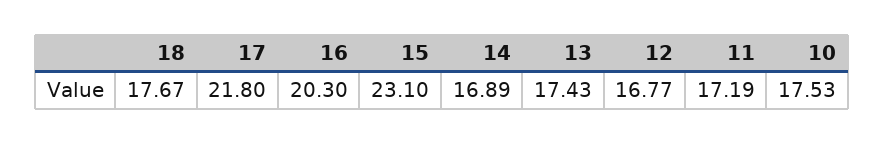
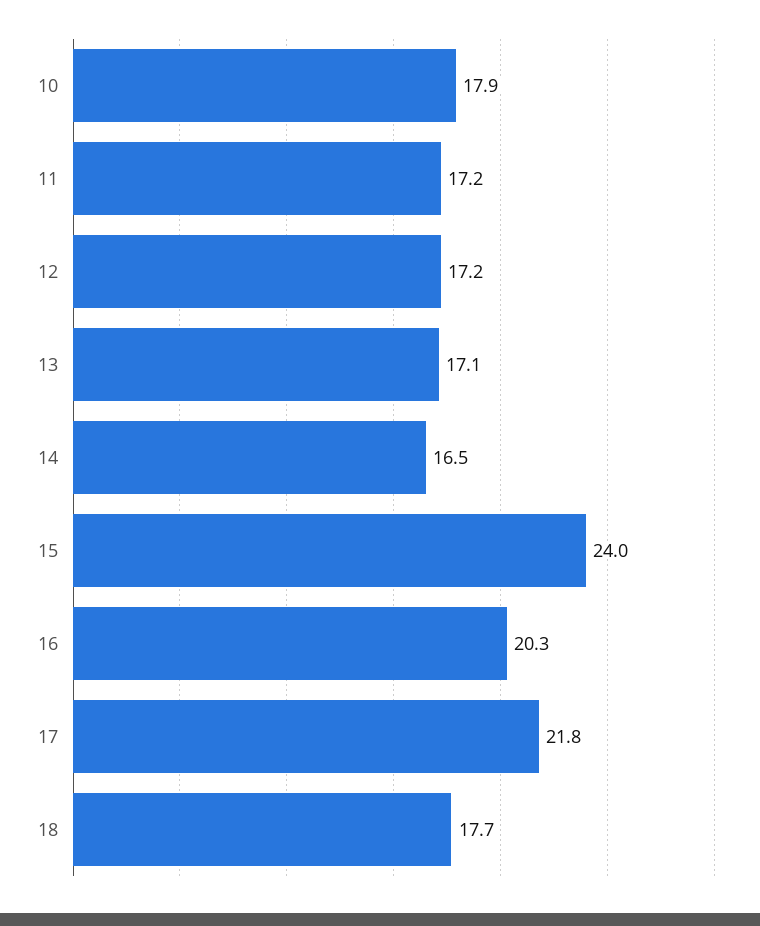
  {
    "18": 17.67,
    "17": 21.8,
    "16": 20.3,
-   "15": 23.1,
+   "15": 24,
-   "14": 16.89,
+   "14": 16.5,
-   "13": 17.43,
+   "13": 17.1,
-   "12": 16.77,
+   "12": 17.2,
    "11": 17.19,
-   "10": 17.53
+   "10": 17.9
  }

